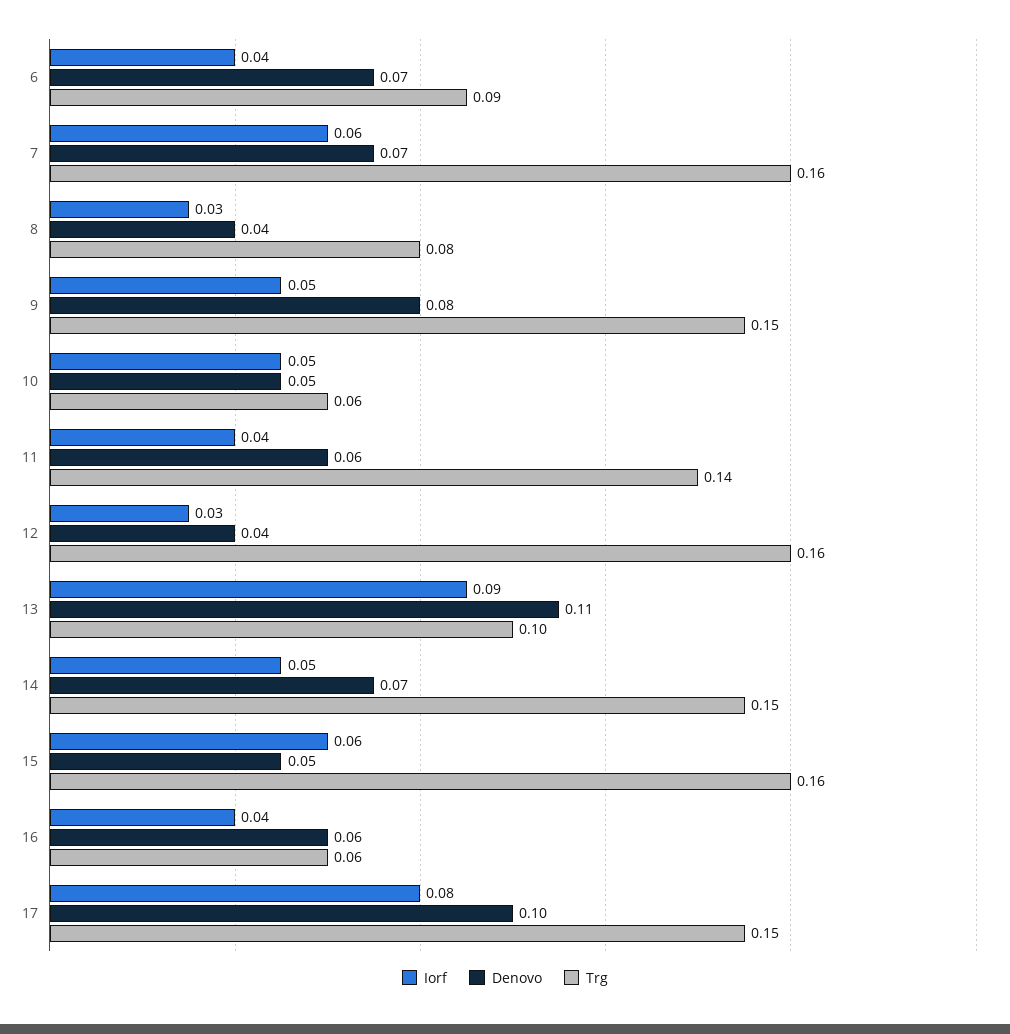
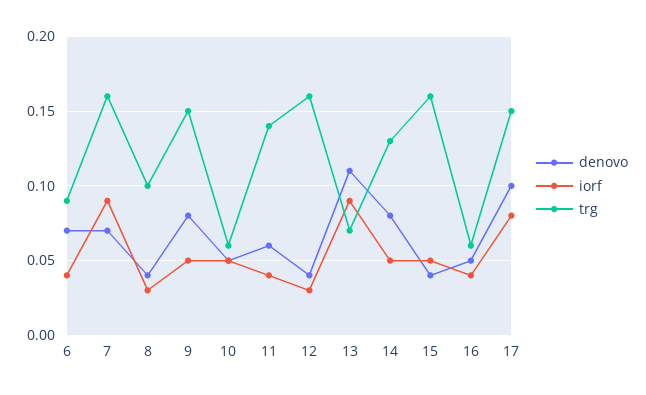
  {
    "Iorf": {
      "6": 0.04,
-     "7": 0.06,
+     "7": 0.09,
      "8": 0.03,
      "9": 0.05,
      "10": 0.05,
      "11": 0.04,
      "12": 0.03,
      "13": 0.09,
      "14": 0.05,
-     "15": 0.06,
+     "15": 0.05,
      "16": 0.04,
      "17": 0.08
    },
    "Denovo": {
      "6": 0.07,
      "7": 0.07,
      "8": 0.04,
      "9": 0.08,
      "10": 0.05,
      "11": 0.06,
      "12": 0.04,
      "13": 0.11,
-     "14": 0.07,
+     "14": 0.08,
-     "15": 0.05,
+     "15": 0.04,
-     "16": 0.06,
+     "16": 0.05,
      "17": 0.1
    },
    "Trg": {
      "6": 0.09,
      "7": 0.16,
-     "8": 0.08,
+     "8": 0.1,
      "9": 0.15,
      "10": 0.06,
      "11": 0.14,
      "12": 0.16,
-     "13": 0.1,
+     "13": 0.07,
-     "14": 0.15,
+     "14": 0.13,
      "15": 0.16,
      "16": 0.06,
      "17": 0.15
    }
  }

